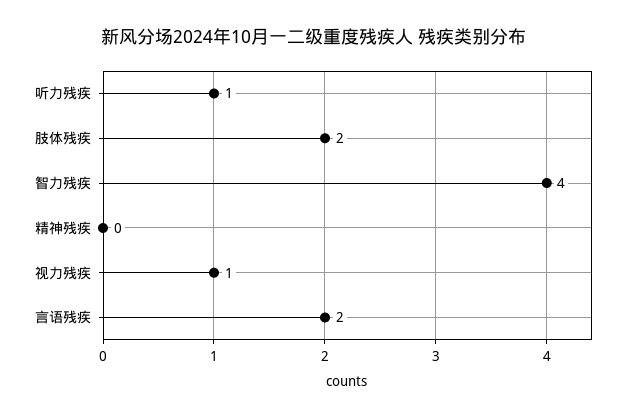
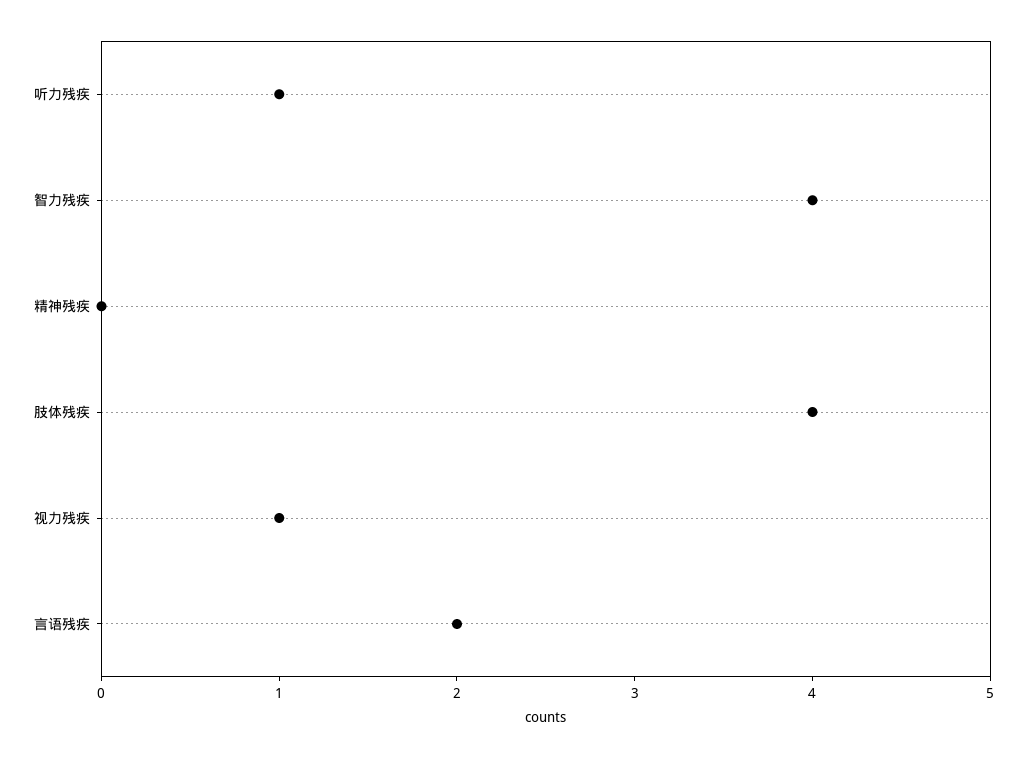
  {
    "听力残疾": 1,
-   "肢体残疾": 2,
+   "肢体残疾": 4,
    "智力残疾": 4,
    "精神残疾": 0,
    "视力残疾": 1,
    "言语残疾": 2
  }

